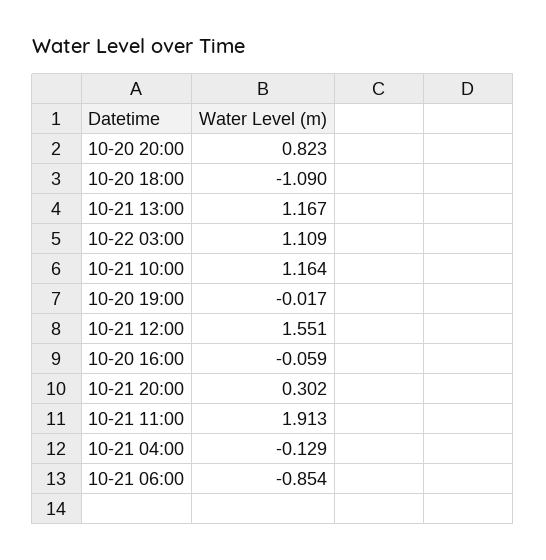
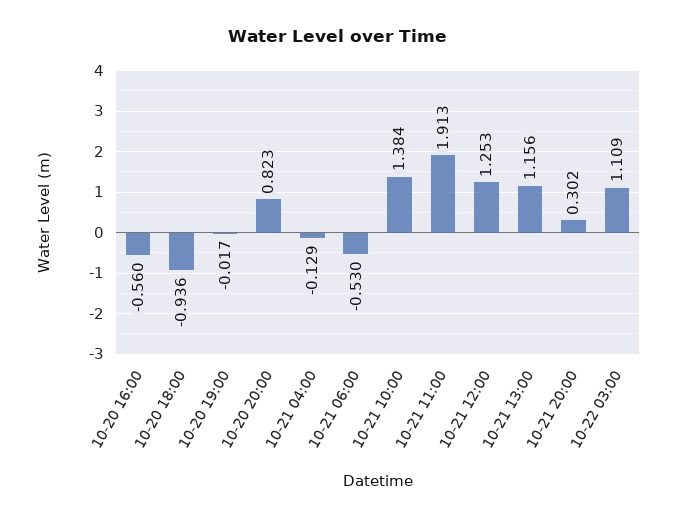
  {
    "10-20 20:00": 0.823,
-   "10-20 18:00": -1.09,
+   "10-20 18:00": -0.936,
-   "10-21 13:00": 1.167,
+   "10-21 13:00": 1.156,
    "10-22 03:00": 1.109,
-   "10-21 10:00": 1.164,
+   "10-21 10:00": 1.384,
    "10-20 19:00": -0.017,
-   "10-21 12:00": 1.551,
+   "10-21 12:00": 1.253,
-   "10-20 16:00": -0.059,
+   "10-20 16:00": -0.56,
    "10-21 20:00": 0.302,
    "10-21 11:00": 1.913,
    "10-21 04:00": -0.129,
-   "10-21 06:00": -0.854
+   "10-21 06:00": -0.53
  }

